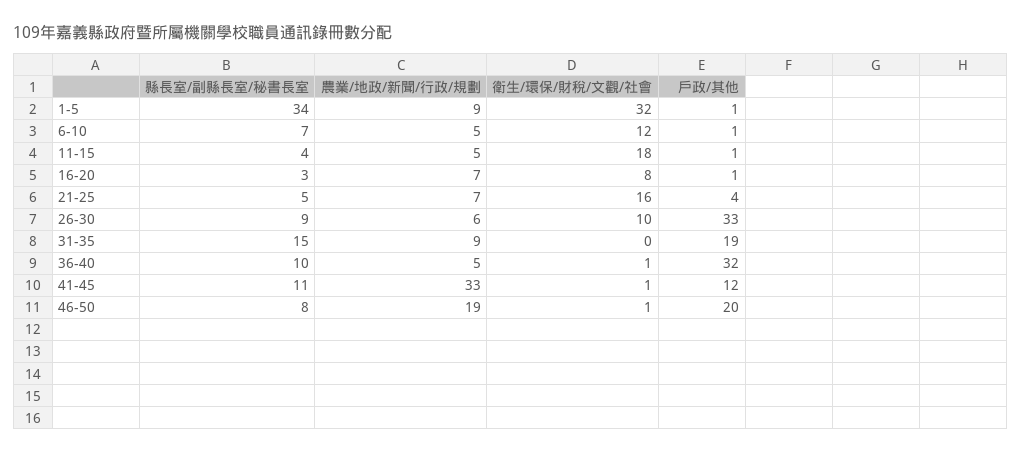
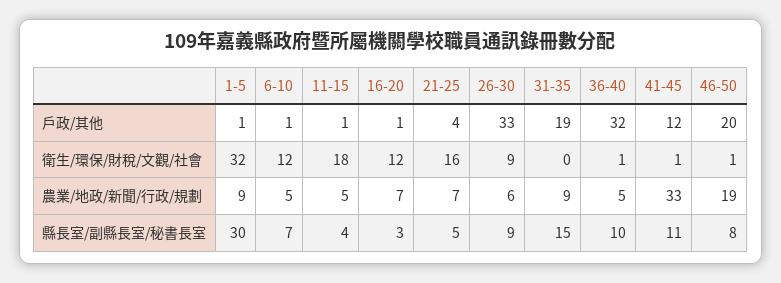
  {
    "縣長室/副縣長室/秘書長室": {
-     "1-5": 34,
+     "1-5": 30,
      "6-10": 7,
      "11-15": 4,
      "16-20": 3,
      "21-25": 5,
      "26-30": 9,
      "31-35": 15,
      "36-40": 10,
      "41-45": 11,
      "46-50": 8
    },
    "農業/地政/新聞/行政/規劃": {
      "1-5": 9,
      "6-10": 5,
      "11-15": 5,
      "16-20": 7,
      "21-25": 7,
      "26-30": 6,
      "31-35": 9,
      "36-40": 5,
      "41-45": 33,
      "46-50": 19
    },
    "衛生/環保/財稅/文觀/社會": {
      "1-5": 32,
      "6-10": 12,
      "11-15": 18,
-     "16-20": 8,
+     "16-20": 12,
      "21-25": 16,
-     "26-30": 10,
+     "26-30": 9,
      "31-35": 0,
      "36-40": 1,
      "41-45": 1,
      "46-50": 1
    },
    "戶政/其他": {
      "1-5": 1,
      "6-10": 1,
      "11-15": 1,
      "16-20": 1,
      "21-25": 4,
      "26-30": 33,
      "31-35": 19,
      "36-40": 32,
      "41-45": 12,
      "46-50": 20
    }
  }

